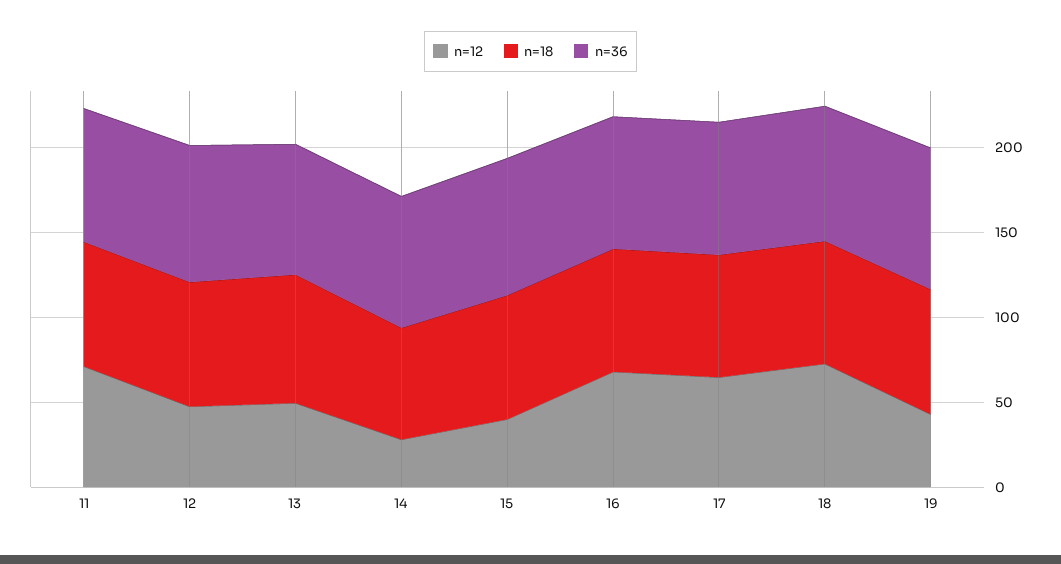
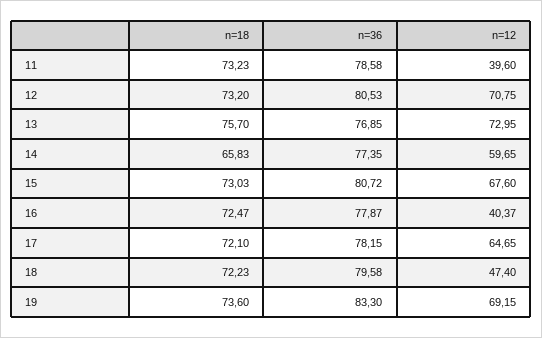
  {
    "n=12": {
-     "11": 70,
+     "11": 39.6,
-     "12": 50,
+     "12": 70.75,
-     "13": 50,
+     "13": 72.95,
-     "14": 30,
+     "14": 59.65,
-     "15": 40,
+     "15": 67.6,
-     "16": 70,
+     "16": 40.37,
      "17": 64.65,
-     "18": 70,
+     "18": 47.4,
-     "19": 40
+     "19": 69.15
    },
    "n=18": {
      "11": 73.23,
      "12": 73.2,
      "13": 75.7,
      "14": 65.83,
      "15": 73.03,
      "16": 72.47,
      "17": 72.1,
      "18": 72.23,
      "19": 73.6
    },
    "n=36": {
      "11": 78.58,
      "12": 80.53,
      "13": 76.85,
      "14": 77.35,
      "15": 80.72,
      "16": 77.87,
      "17": 78.15,
      "18": 79.58,
      "19": 83.3
    }
  }

